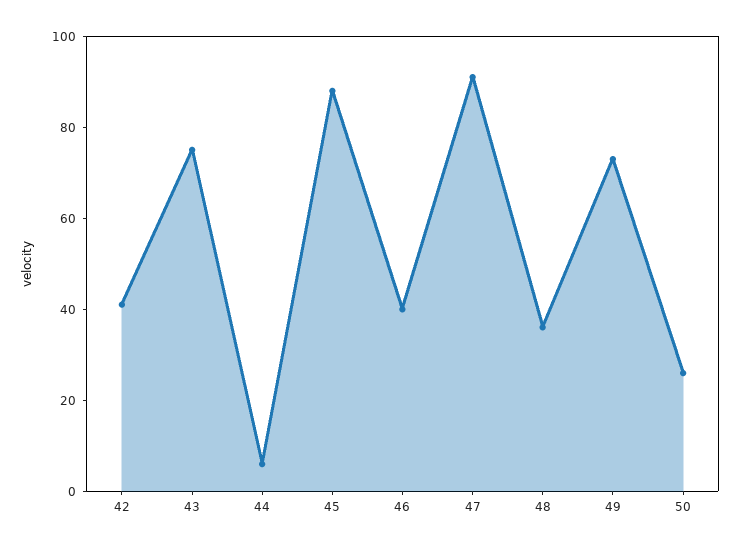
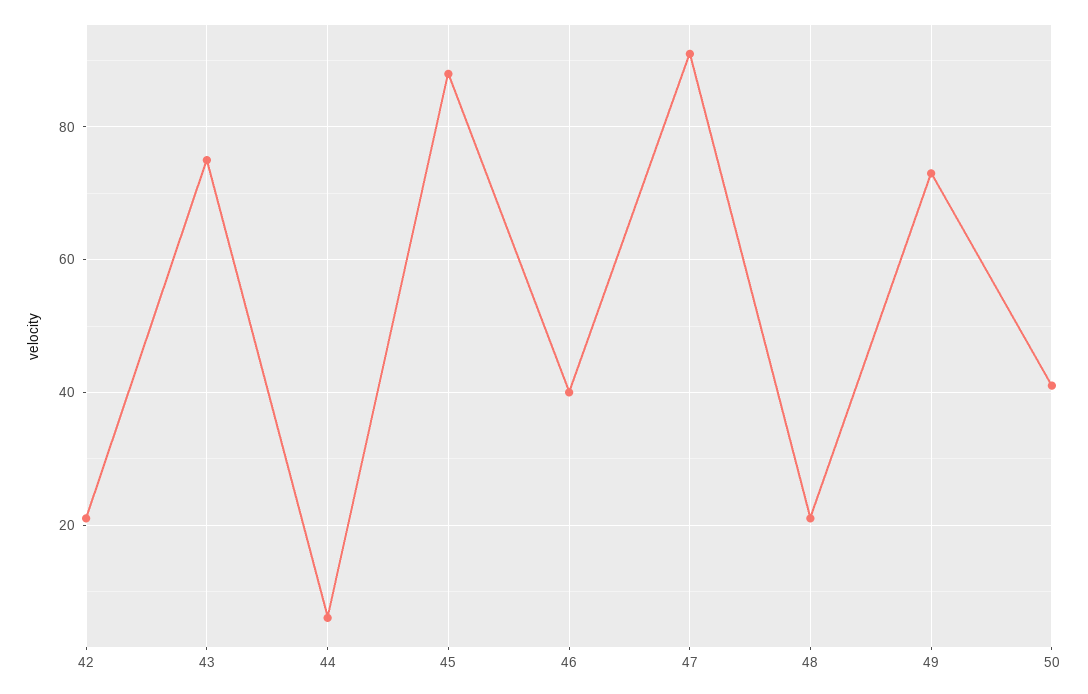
  {
-   "42": 40,
+   "42": 20,
    "43": 75,
    "44": 5,
    "45": 90,
    "46": 40,
    "47": 90,
-   "48": 35,
+   "48": 20,
    "49": 75,
-   "50": 25
+   "50": 40
  }

